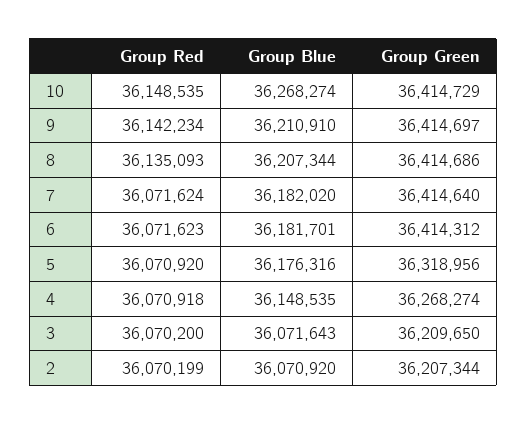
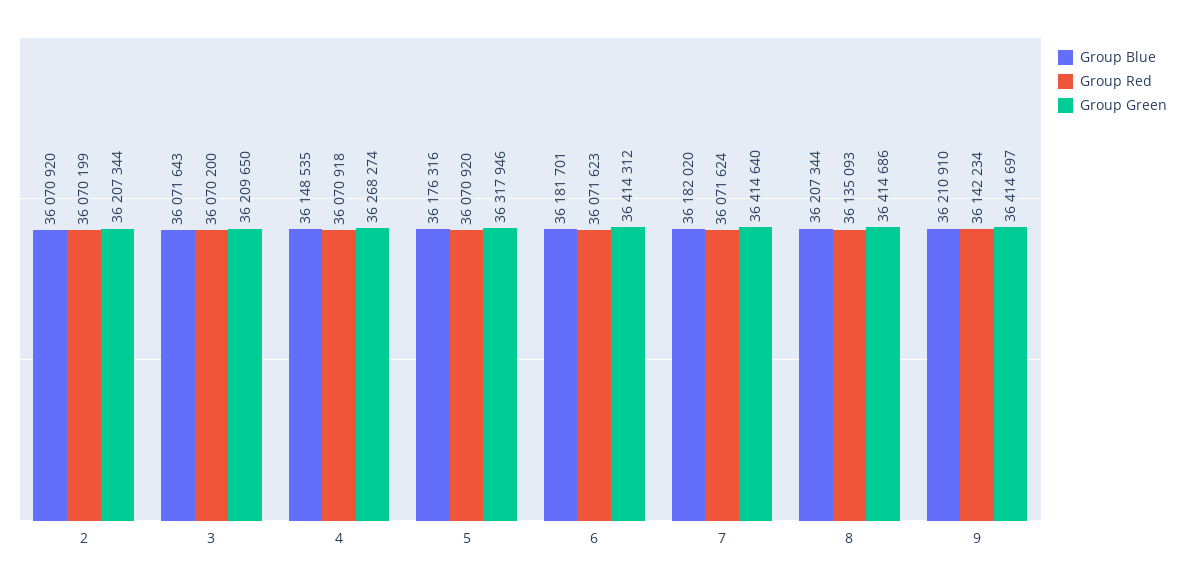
  {
    "Group Red": {
-     "10": 36148535,
      "9": 36142234,
      "8": 36135093,
      "7": 36071624,
      "6": 36071623,
      "5": 36070920,
      "4": 36070918,
      "3": 36070200,
      "2": 36070199
    },
    "Group Blue": {
-     "10": 36268274,
      "9": 36210910,
      "8": 36207344,
      "7": 36182020,
      "6": 36181701,
      "5": 36176316,
      "4": 36148535,
      "3": 36071643,
      "2": 36070920
    },
    "Group Green": {
-     "10": 36414729,
      "9": 36414697,
      "8": 36414686,
      "7": 36414640,
      "6": 36414312,
-     "5": 36318956,
+     "5": 36317946,
      "4": 36268274,
      "3": 36209650,
      "2": 36207344
    }
  }

